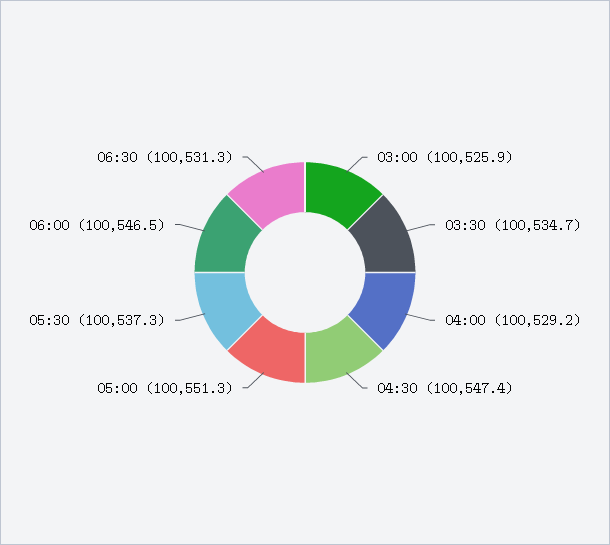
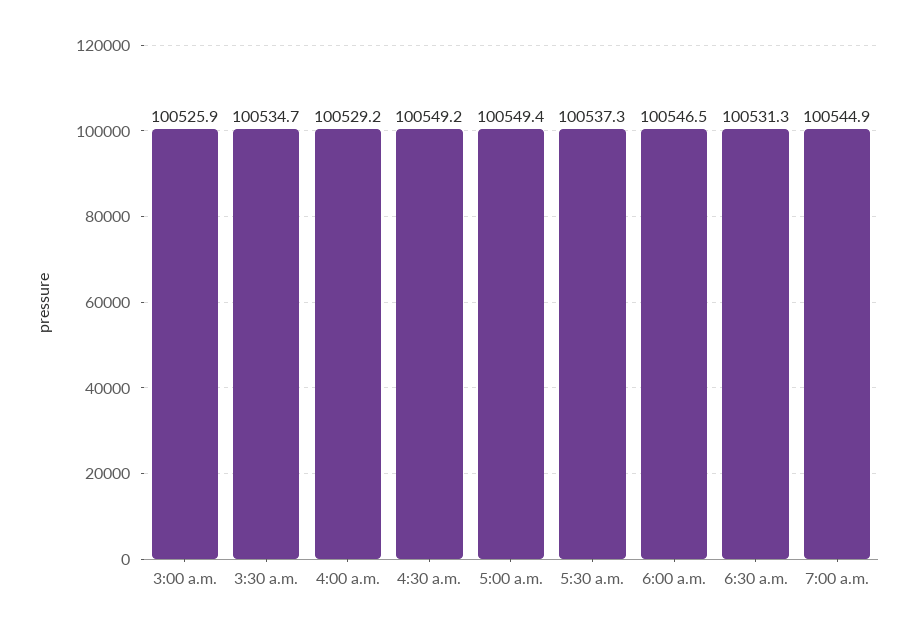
  {
    "03:00": 100525.9,
    "03:30": 100534.7,
    "04:00": 100529.2,
-   "04:30": 100547.4,
+   "04:30": 100549.2,
-   "05:00": 100551.3,
+   "05:00": 100549.4,
    "05:30": 100537.3,
    "06:00": 100546.5,
-   "06:30": 100531.3
+   "06:30": 100531.3,
+   "7:00 a.m.": 100544.9
  }

